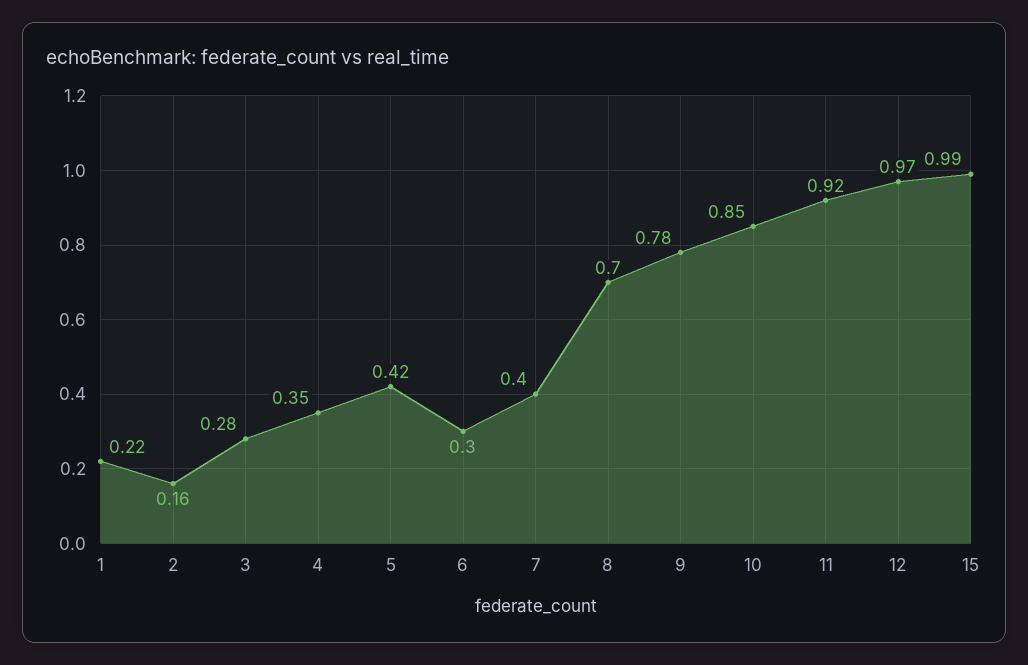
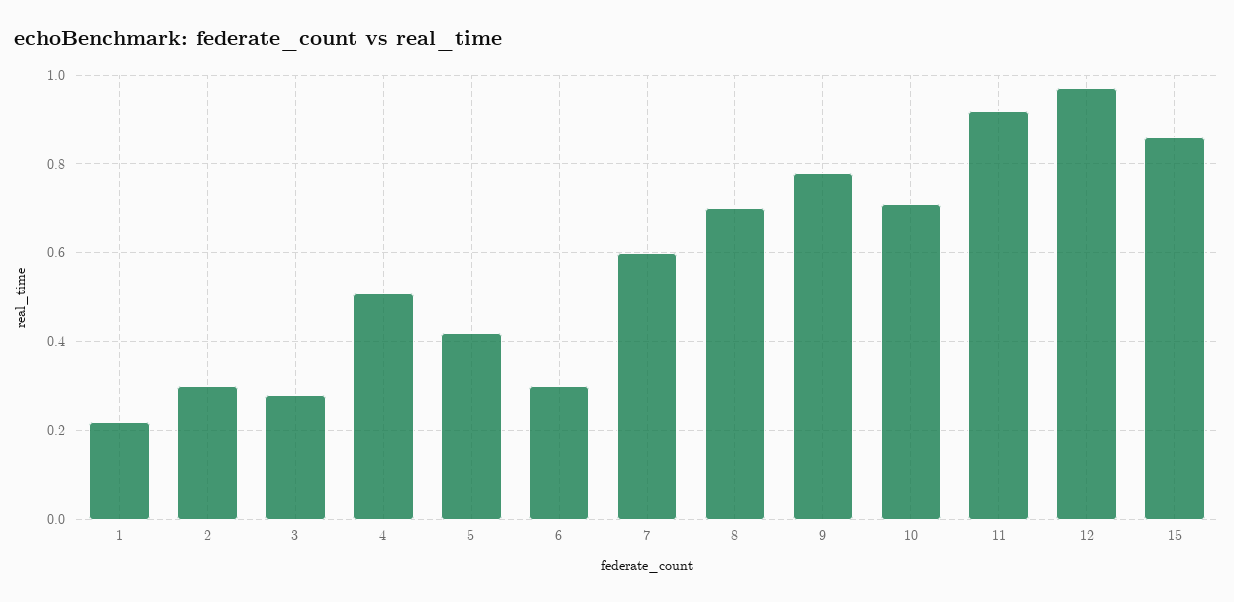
  {
    "1": 0.22,
-   "2": 0.16,
+   "2": 0.3,
    "3": 0.28,
-   "4": 0.35,
+   "4": 0.5,
    "5": 0.42,
    "6": 0.3,
-   "7": 0.4,
+   "7": 0.6,
    "8": 0.7,
    "9": 0.78,
-   "10": 0.85,
+   "10": 0.7,
    "11": 0.92,
    "12": 0.97,
-   "15": 0.99
+   "15": 0.85
  }

